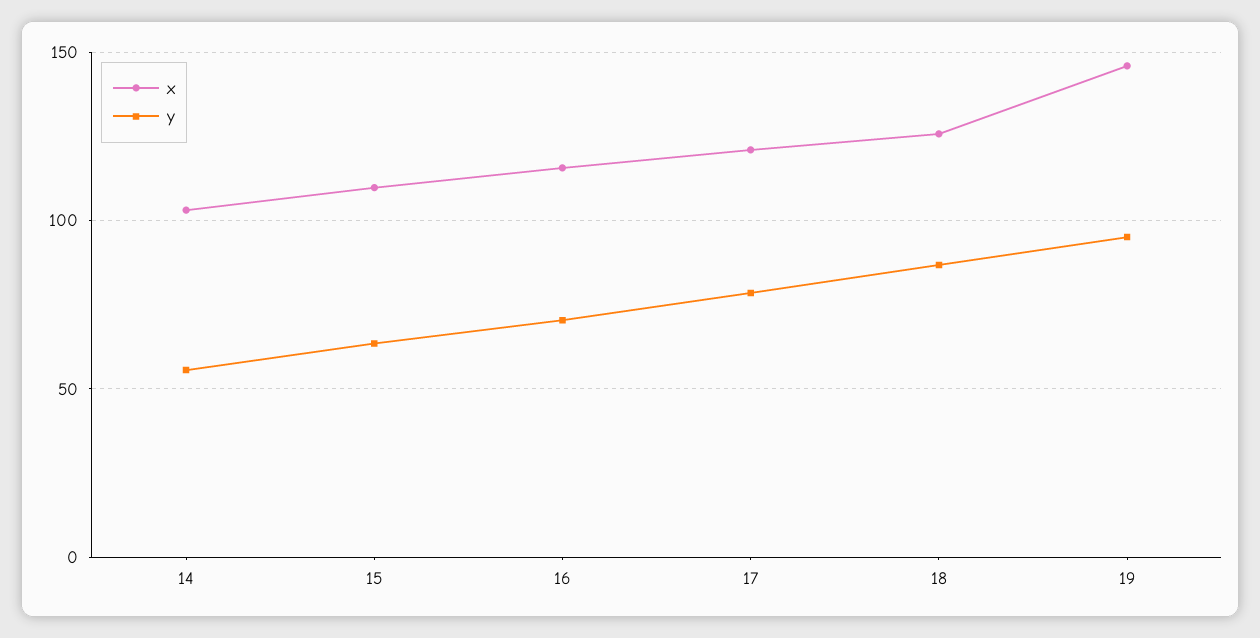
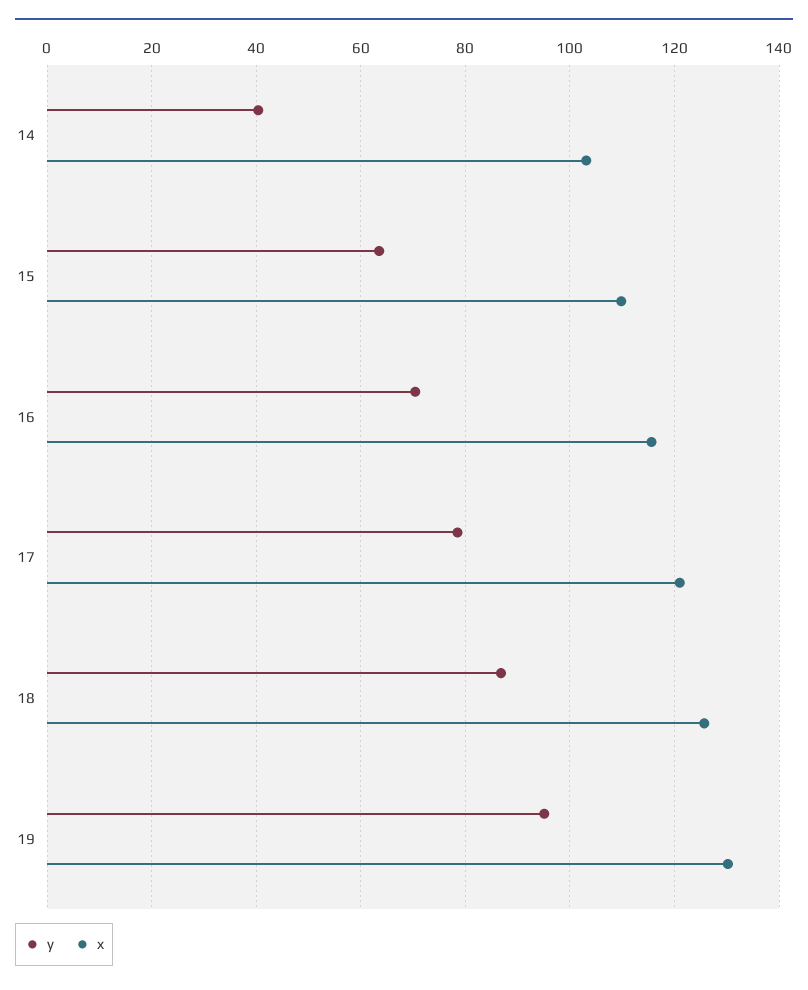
  {
    "x": {
      "14": 104,
      "15": 110,
      "16": 116,
      "17": 122,
      "18": 126,
-     "19": 145
+     "19": 130
    },
    "y": {
-     "14": 55,
+     "14": 40,
      "15": 64,
      "16": 70,
      "17": 78,
      "18": 86,
      "19": 96
    }
  }

